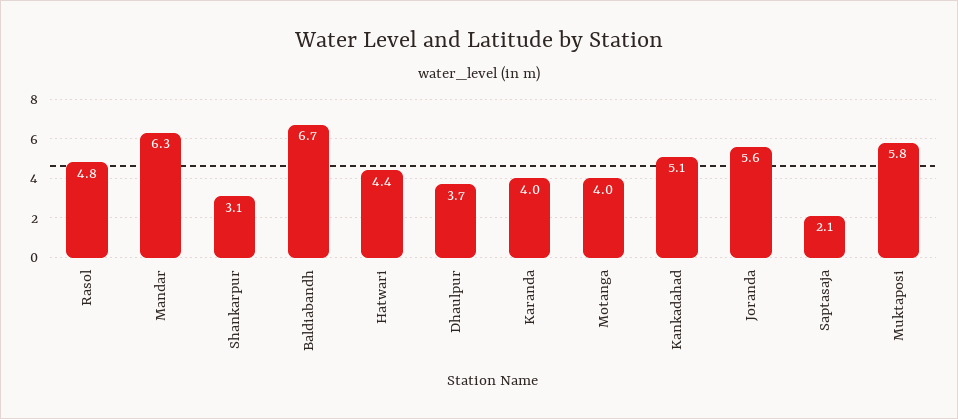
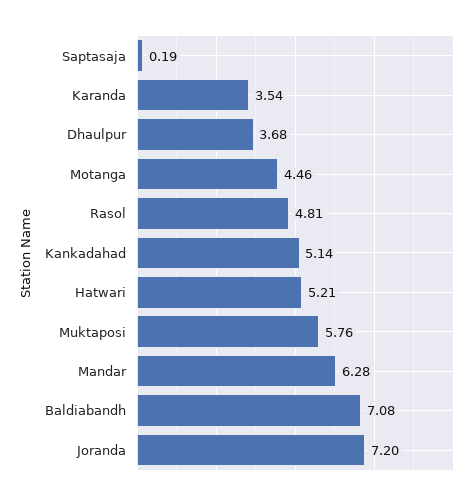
  {
    "Rasol": 4.81,
    "Mandar": 6.28,
-   "Shankarpur": 3.1,
-   "Baldiabandh": 6.7,
+   "Baldiabandh": 7.08,
-   "Hatwari": 4.4,
+   "Hatwari": 5.21,
    "Dhaulpur": 3.68,
-   "Karanda": 4,
+   "Karanda": 3.54,
-   "Motanga": 4,
+   "Motanga": 4.46,
    "Kankadahad": 5.14,
-   "Joranda": 5.6,
+   "Joranda": 7.2,
-   "Saptasaja": 2.1,
+   "Saptasaja": 0.19,
    "Muktaposi": 5.76
  }

